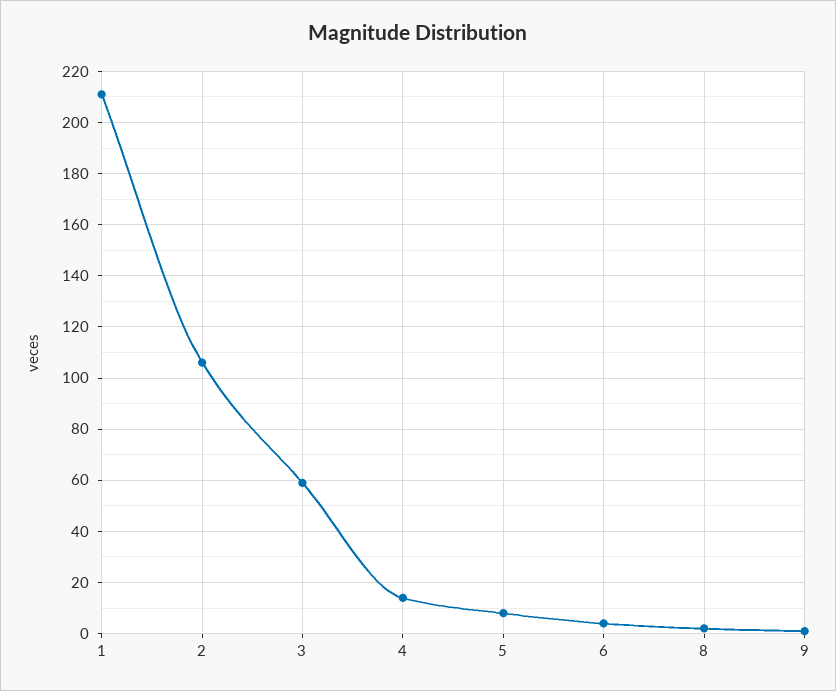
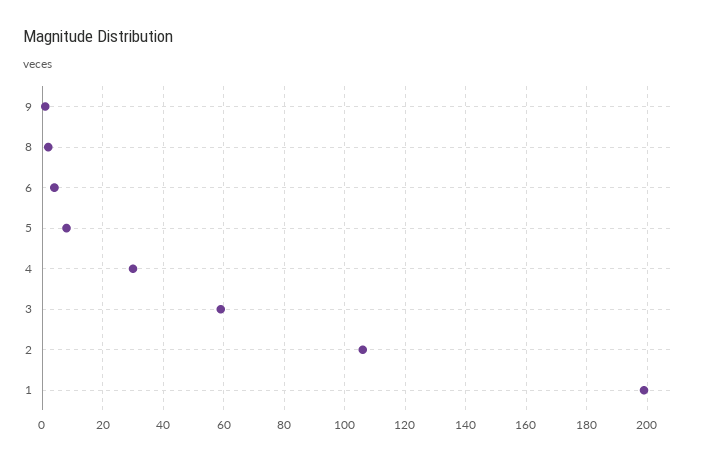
  {
-   "1": 210,
+   "1": 200,
    "2": 105,
    "3": 60,
-   "4": 15,
+   "4": 30,
    "5": 10,
    "6": 5,
    "8": 0,
    "9": 0
  }

